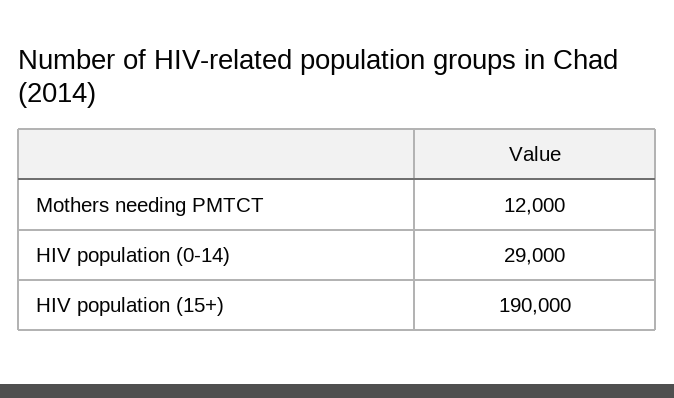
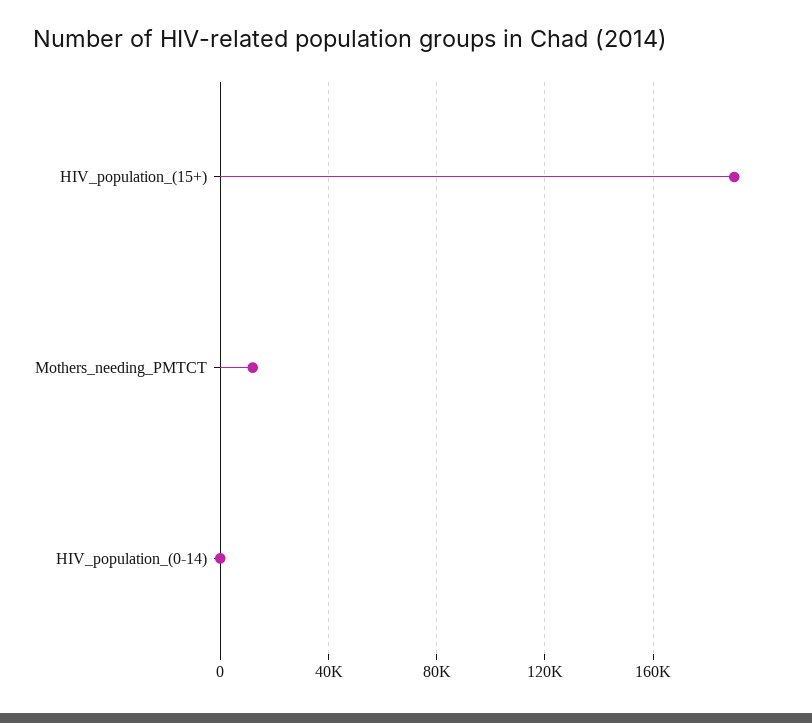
  {
    "Mothers needing PMTCT": 12000,
-   "HIV population (0-14)": 29000,
+   "HIV population (0-14)": 0,
    "HIV population (15+)": 190000
  }

